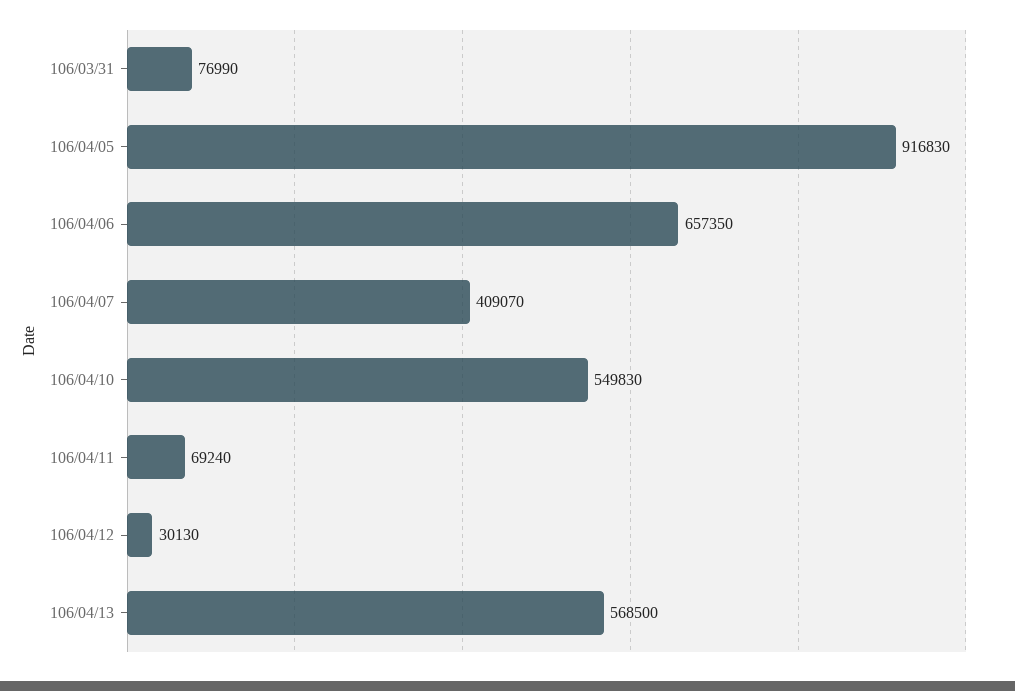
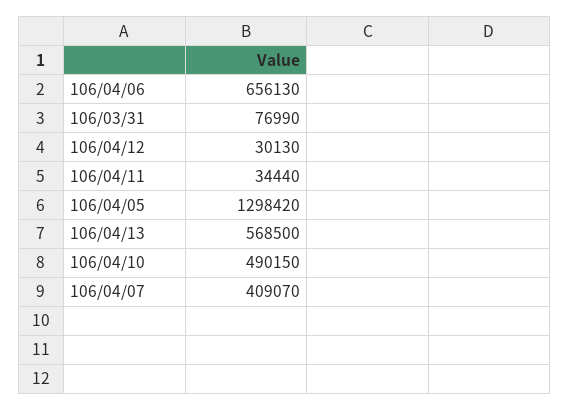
  {
    "106/03/31": 76990,
-   "106/04/05": 916830,
+   "106/04/05": 1298420,
-   "106/04/06": 657350,
+   "106/04/06": 656130,
    "106/04/07": 409070,
-   "106/04/10": 549830,
+   "106/04/10": 490150,
-   "106/04/11": 69240,
+   "106/04/11": 34440,
    "106/04/12": 30130,
    "106/04/13": 568500
  }

